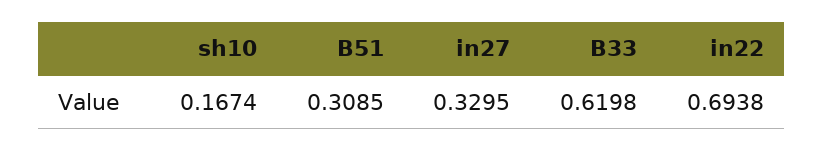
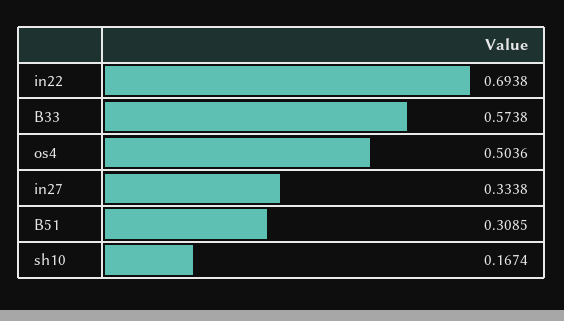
  {
    "sh10": 0.1674,
    "B51": 0.3085,
-   "in27": 0.3295,
+   "in27": 0.3338,
-   "B33": 0.6198,
+   "B33": 0.5738,
-   "in22": 0.6938
+   "in22": 0.6938,
+   "os4": 0.5036
  }

